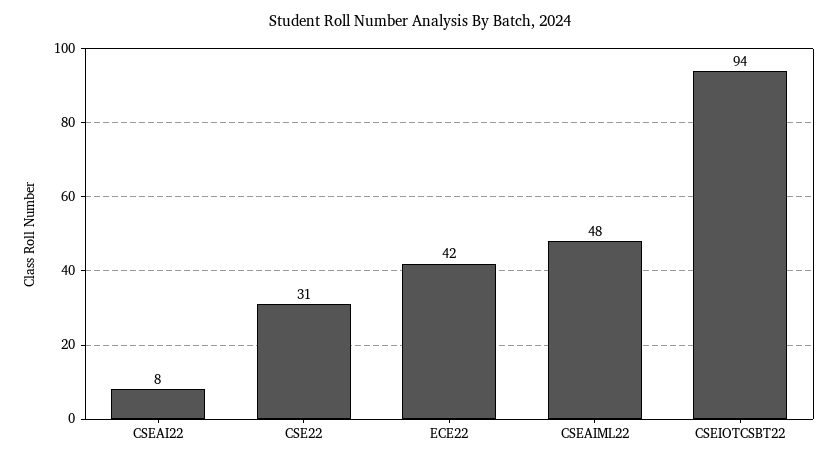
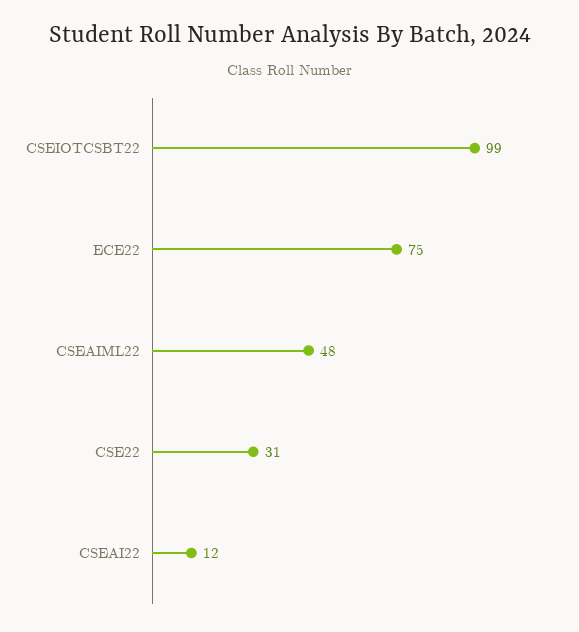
  {
-   "CSEAI22": 8,
+   "CSEAI22": 12,
    "CSE22": 31,
-   "ECE22": 42,
+   "ECE22": 75,
    "CSEAIML22": 48,
-   "CSEIOTCSBT22": 94
+   "CSEIOTCSBT22": 99
  }

